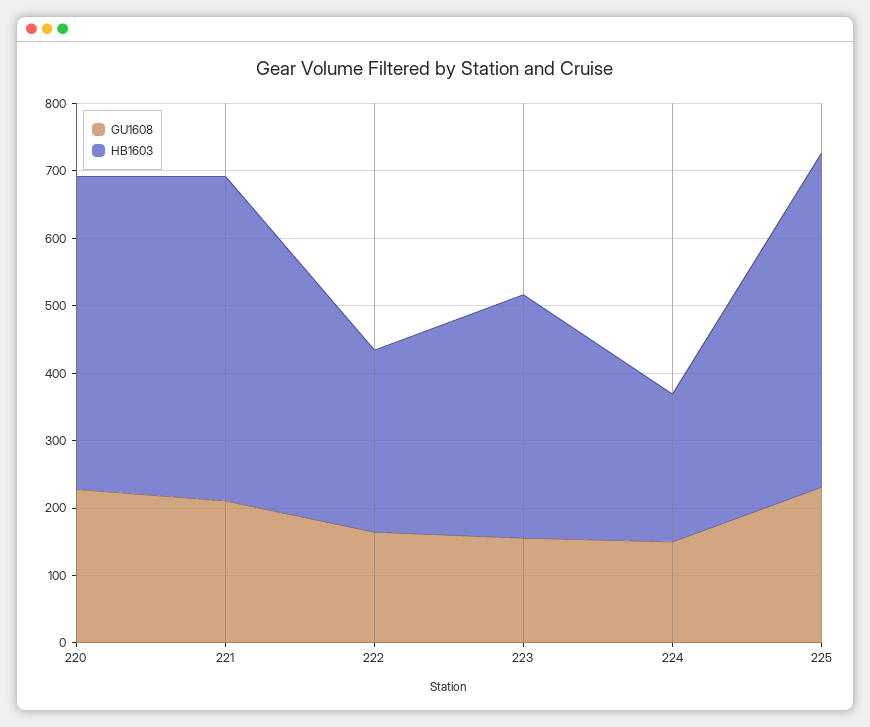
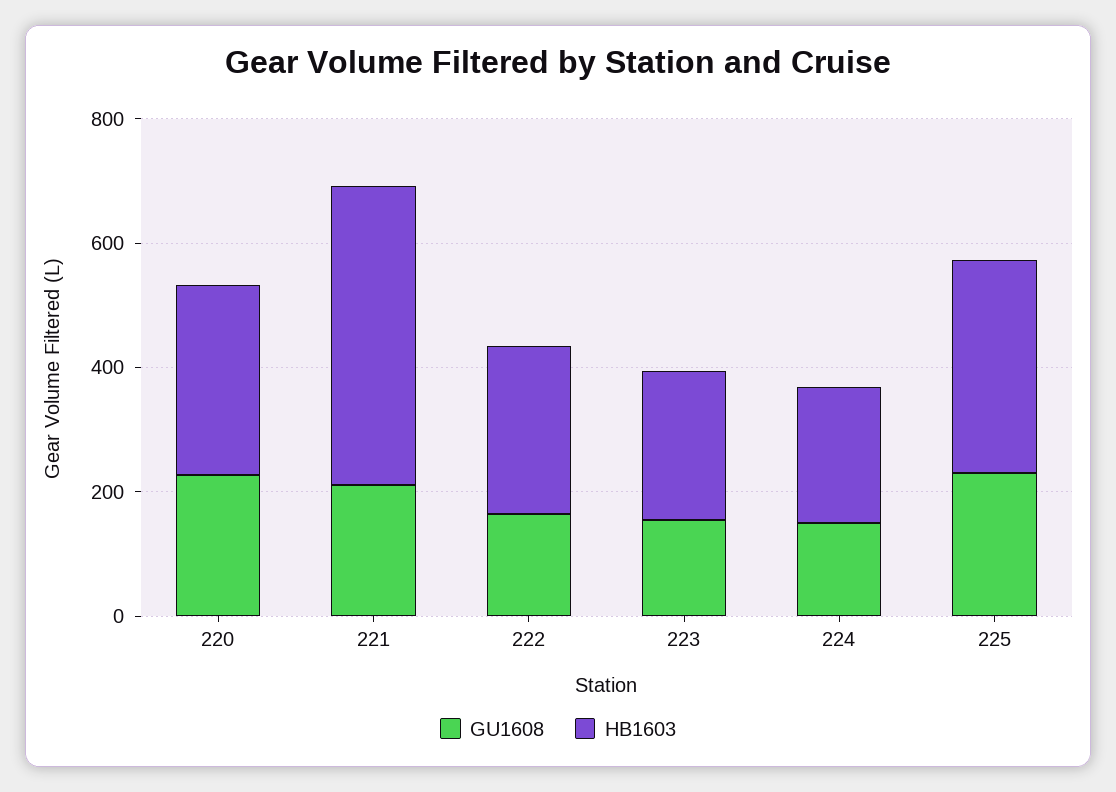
  {
    "GU1608": {
      "220": 220,
      "221": 220,
      "222": 160,
      "223": 160,
      "224": 140,
      "225": 240
    },
    "HB1603": {
-     "220": 460,
+     "220": 300,
      "221": 480,
      "222": 280,
-     "223": 360,
+     "223": 250,
      "224": 220,
-     "225": 500
+     "225": 350
    }
  }

